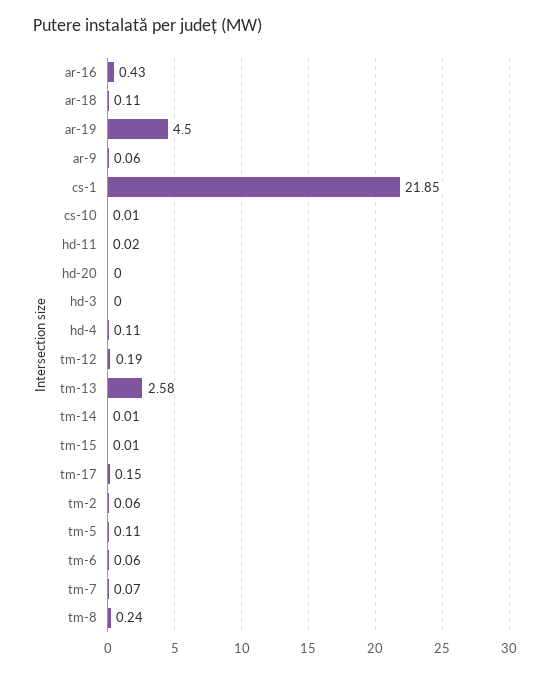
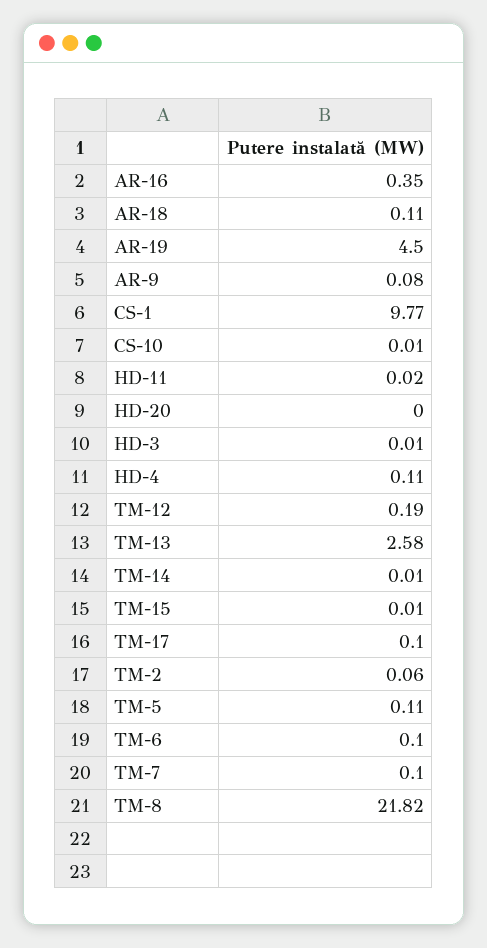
  {
-   "ar-16": 0.43,
+   "ar-16": 0.35,
    "ar-18": 0.11,
    "ar-19": 4.5,
-   "ar-9": 0.06,
+   "ar-9": 0.08,
-   "cs-1": 21.85,
+   "cs-1": 9.77,
    "cs-10": 0.01,
    "hd-11": 0.02,
    "hd-20": 0,
-   "hd-3": 0,
+   "hd-3": 0.01,
    "hd-4": 0.11,
    "tm-12": 0.19,
    "tm-13": 2.58,
    "tm-14": 0.01,
    "tm-15": 0.01,
-   "tm-17": 0.15,
+   "tm-17": 0.1,
    "tm-2": 0.06,
    "tm-5": 0.11,
-   "tm-6": 0.06,
+   "tm-6": 0.1,
-   "tm-7": 0.07,
+   "tm-7": 0.1,
-   "tm-8": 0.24
+   "tm-8": 21.82
  }

